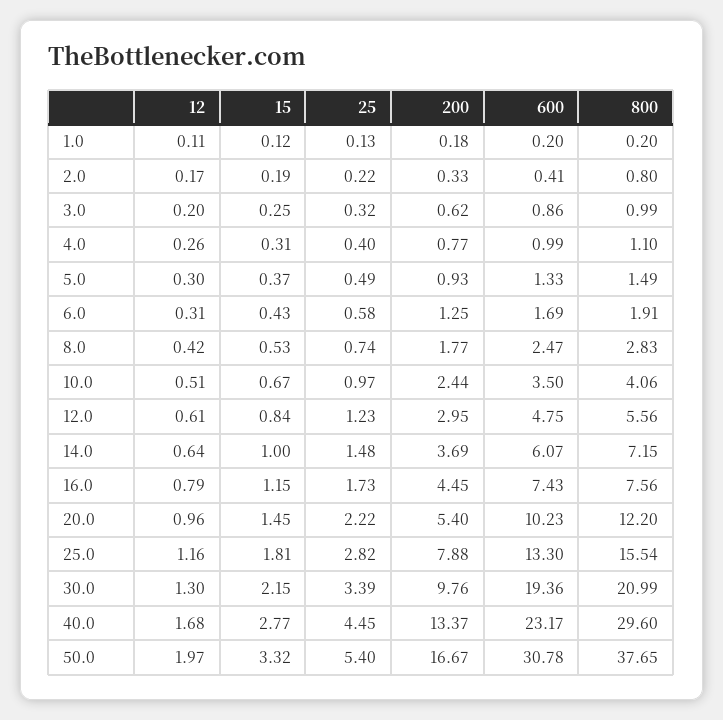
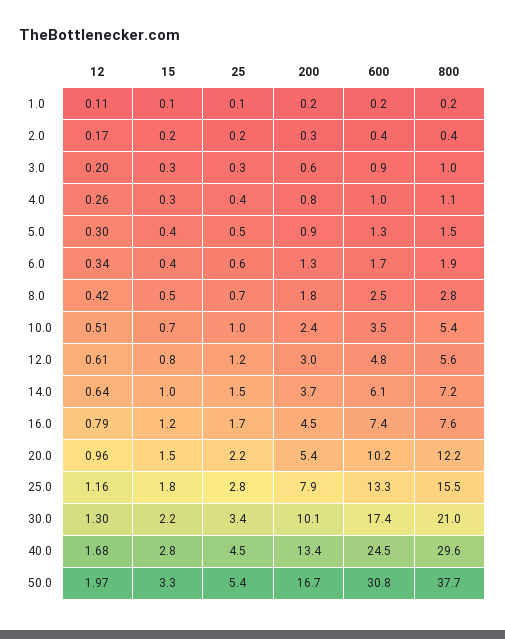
  {
    "12": {
      "1.0": 0.11,
      "2.0": 0.17,
      "3.0": 0.2,
      "4.0": 0.26,
      "5.0": 0.3,
-     "6.0": 0.31,
+     "6.0": 0.34,
      "8.0": 0.42,
      "10.0": 0.51,
      "12.0": 0.61,
      "14.0": 0.64,
      "16.0": 0.79,
      "20.0": 0.96,
      "25.0": 1.16,
      "30.0": 1.3,
      "40.0": 1.68,
      "50.0": 1.97
    },
    "15": {
      "1.0": 0.12,
      "2.0": 0.19,
      "3.0": 0.25,
      "4.0": 0.31,
      "5.0": 0.37,
      "6.0": 0.43,
      "8.0": 0.53,
      "10.0": 0.67,
      "12.0": 0.84,
      "14.0": 1,
      "16.0": 1.15,
      "20.0": 1.45,
      "25.0": 1.81,
      "30.0": 2.15,
      "40.0": 2.77,
      "50.0": 3.32
    },
    "25": {
      "1.0": 0.13,
      "2.0": 0.22,
      "3.0": 0.32,
      "4.0": 0.4,
      "5.0": 0.49,
      "6.0": 0.58,
      "8.0": 0.74,
      "10.0": 0.97,
      "12.0": 1.23,
      "14.0": 1.48,
      "16.0": 1.73,
      "20.0": 2.22,
      "25.0": 2.82,
      "30.0": 3.39,
      "40.0": 4.45,
      "50.0": 5.4
    },
    "200": {
      "1.0": 0.18,
      "2.0": 0.33,
      "3.0": 0.62,
      "4.0": 0.77,
      "5.0": 0.93,
      "6.0": 1.25,
      "8.0": 1.77,
      "10.0": 2.44,
      "12.0": 2.95,
      "14.0": 3.69,
      "16.0": 4.45,
      "20.0": 5.4,
      "25.0": 7.88,
-     "30.0": 9.76,
+     "30.0": 10.1,
      "40.0": 13.37,
      "50.0": 16.67
    },
    "600": {
      "1.0": 0.2,
      "2.0": 0.41,
      "3.0": 0.86,
      "4.0": 0.99,
      "5.0": 1.33,
      "6.0": 1.69,
      "8.0": 2.47,
      "10.0": 3.5,
      "12.0": 4.75,
      "14.0": 6.07,
      "16.0": 7.43,
      "20.0": 10.23,
      "25.0": 13.3,
-     "30.0": 19.36,
+     "30.0": 17.4,
-     "40.0": 23.17,
+     "40.0": 24.5,
      "50.0": 30.78
    },
    "800": {
      "1.0": 0.2,
-     "2.0": 0.8,
+     "2.0": 0.4,
      "3.0": 0.99,
      "4.0": 1.1,
      "5.0": 1.49,
      "6.0": 1.91,
      "8.0": 2.83,
-     "10.0": 4.06,
+     "10.0": 5.4,
      "12.0": 5.56,
      "14.0": 7.15,
      "16.0": 7.56,
      "20.0": 12.2,
      "25.0": 15.54,
      "30.0": 20.99,
      "40.0": 29.6,
      "50.0": 37.65
    }
  }

